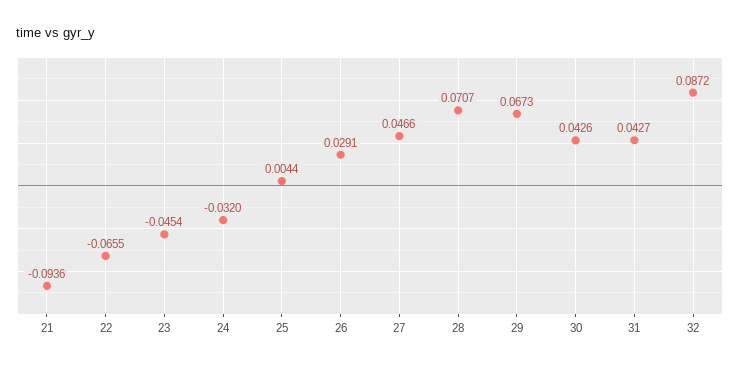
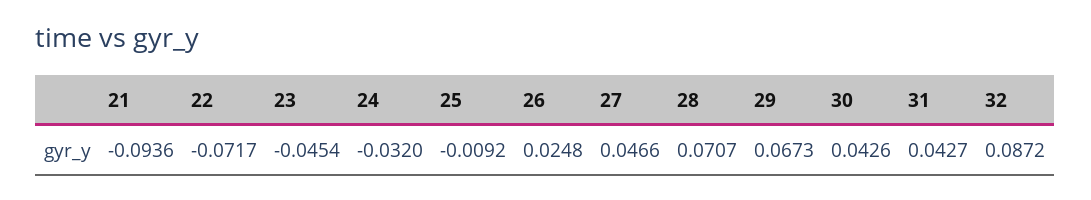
  {
    "21": -0.0936,
-   "22": -0.0655,
+   "22": -0.0717,
    "23": -0.0454,
    "24": -0.032,
-   "25": 0.0044,
+   "25": -0.0092,
-   "26": 0.0291,
+   "26": 0.0248,
    "27": 0.0466,
    "28": 0.0707,
    "29": 0.0673,
    "30": 0.0426,
    "31": 0.0427,
    "32": 0.0872
  }

